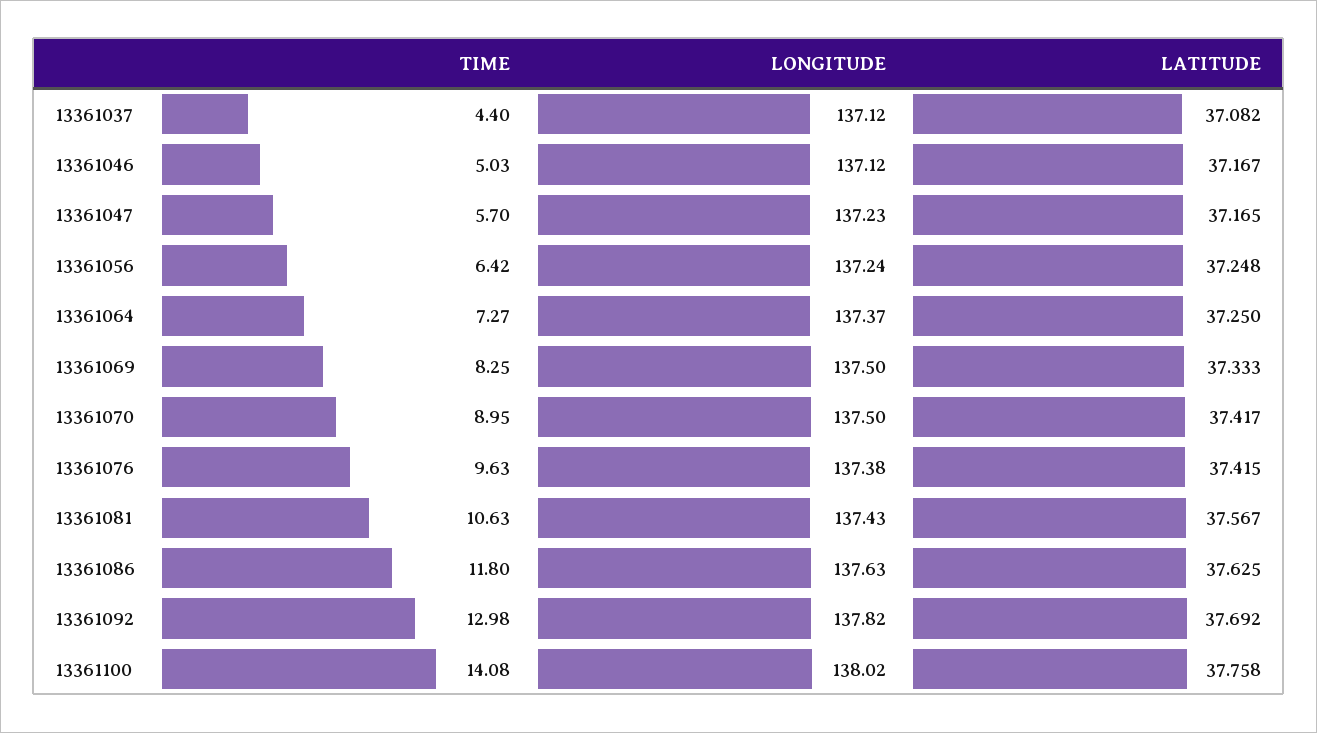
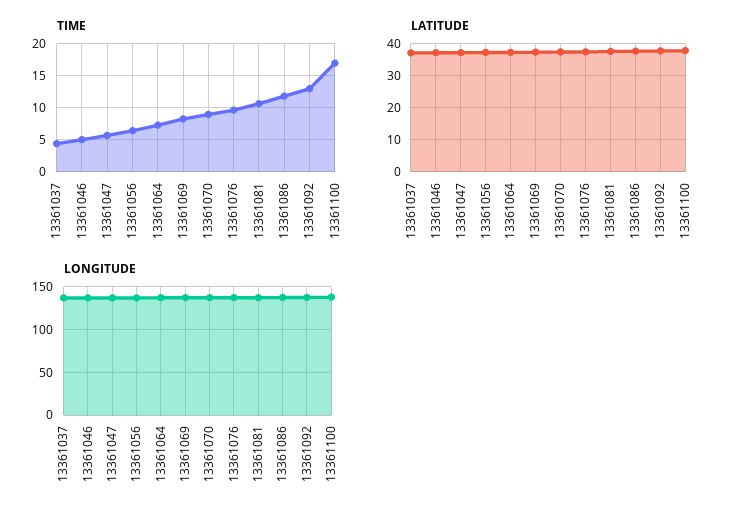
  {
    "TIME": {
      "13361037": 4.4,
      "13361046": 5.03,
      "13361047": 5.7,
      "13361056": 6.42,
      "13361064": 7.27,
      "13361069": 8.25,
      "13361070": 8.95,
      "13361076": 9.63,
      "13361081": 10.63,
      "13361086": 11.8,
      "13361092": 12.98,
-     "13361100": 14.08
+     "13361100": 17
    },
    "LONGITUDE": {
      "13361037": 137.12,
      "13361046": 137.12,
      "13361047": 137.23,
      "13361056": 137.24,
      "13361064": 137.37,
      "13361069": 137.5,
      "13361070": 137.5,
      "13361076": 137.38,
      "13361081": 137.43,
      "13361086": 137.63,
      "13361092": 137.82,
      "13361100": 138.02
    },
    "LATITUDE": {
      "13361037": 37.082,
      "13361046": 37.167,
      "13361047": 37.165,
      "13361056": 37.248,
      "13361064": 37.25,
      "13361069": 37.333,
      "13361070": 37.417,
      "13361076": 37.415,
      "13361081": 37.567,
      "13361086": 37.625,
      "13361092": 37.692,
      "13361100": 37.758
    }
  }

